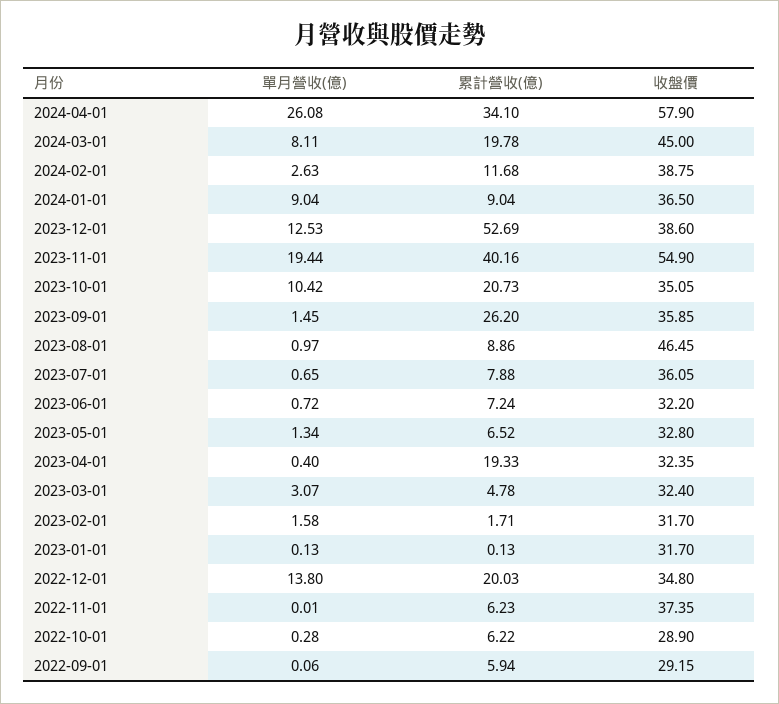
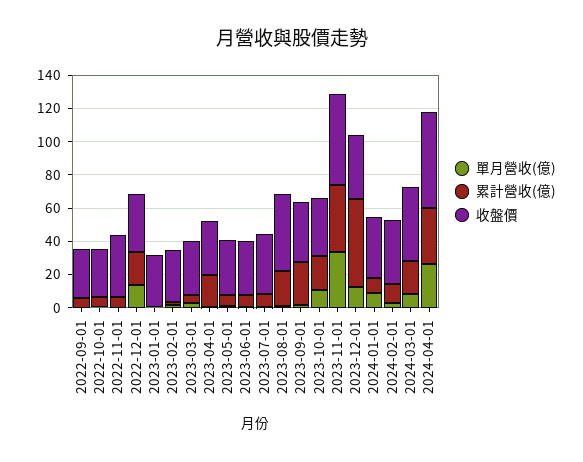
  {
    "單月營收(億)": {
      "2024-04-01": 26.08,
      "2024-03-01": 8.11,
      "2024-02-01": 2.63,
      "2024-01-01": 9.04,
      "2023-12-01": 12.53,
-     "2023-11-01": 19.44,
+     "2023-11-01": 35,
      "2023-10-01": 10.42,
      "2023-09-01": 1.45,
      "2023-08-01": 0.97,
      "2023-07-01": 0.65,
      "2023-06-01": 0.72,
      "2023-05-01": 1.34,
      "2023-04-01": 0.4,
      "2023-03-01": 3.07,
      "2023-02-01": 1.58,
      "2023-01-01": 0.13,
      "2022-12-01": 13.8,
      "2022-11-01": 0.01,
      "2022-10-01": 0.28,
      "2022-09-01": 0.06
    },
    "累計營收(億)": {
      "2024-04-01": 34.1,
      "2024-03-01": 19.78,
      "2024-02-01": 11.68,
      "2024-01-01": 9.04,
      "2023-12-01": 52.69,
      "2023-11-01": 40.16,
      "2023-10-01": 20.73,
      "2023-09-01": 26.2,
-     "2023-08-01": 8.86,
+     "2023-08-01": 20,
      "2023-07-01": 7.88,
      "2023-06-01": 7.24,
      "2023-05-01": 6.52,
      "2023-04-01": 19.33,
      "2023-03-01": 4.78,
      "2023-02-01": 1.71,
      "2023-01-01": 0.13,
      "2022-12-01": 20.03,
      "2022-11-01": 6.23,
      "2022-10-01": 6.22,
      "2022-09-01": 5.94
    },
    "收盤價": {
      "2024-04-01": 57.9,
      "2024-03-01": 45,
      "2024-02-01": 38.75,
      "2024-01-01": 36.5,
      "2023-12-01": 38.6,
      "2023-11-01": 54.9,
      "2023-10-01": 35.05,
      "2023-09-01": 35.85,
      "2023-08-01": 46.45,
      "2023-07-01": 36.05,
      "2023-06-01": 32.2,
      "2023-05-01": 32.8,
      "2023-04-01": 32.35,
      "2023-03-01": 32.4,
      "2023-02-01": 31.7,
      "2023-01-01": 31.7,
      "2022-12-01": 34.8,
      "2022-11-01": 37.35,
      "2022-10-01": 28.9,
      "2022-09-01": 29.15
    }
  }

